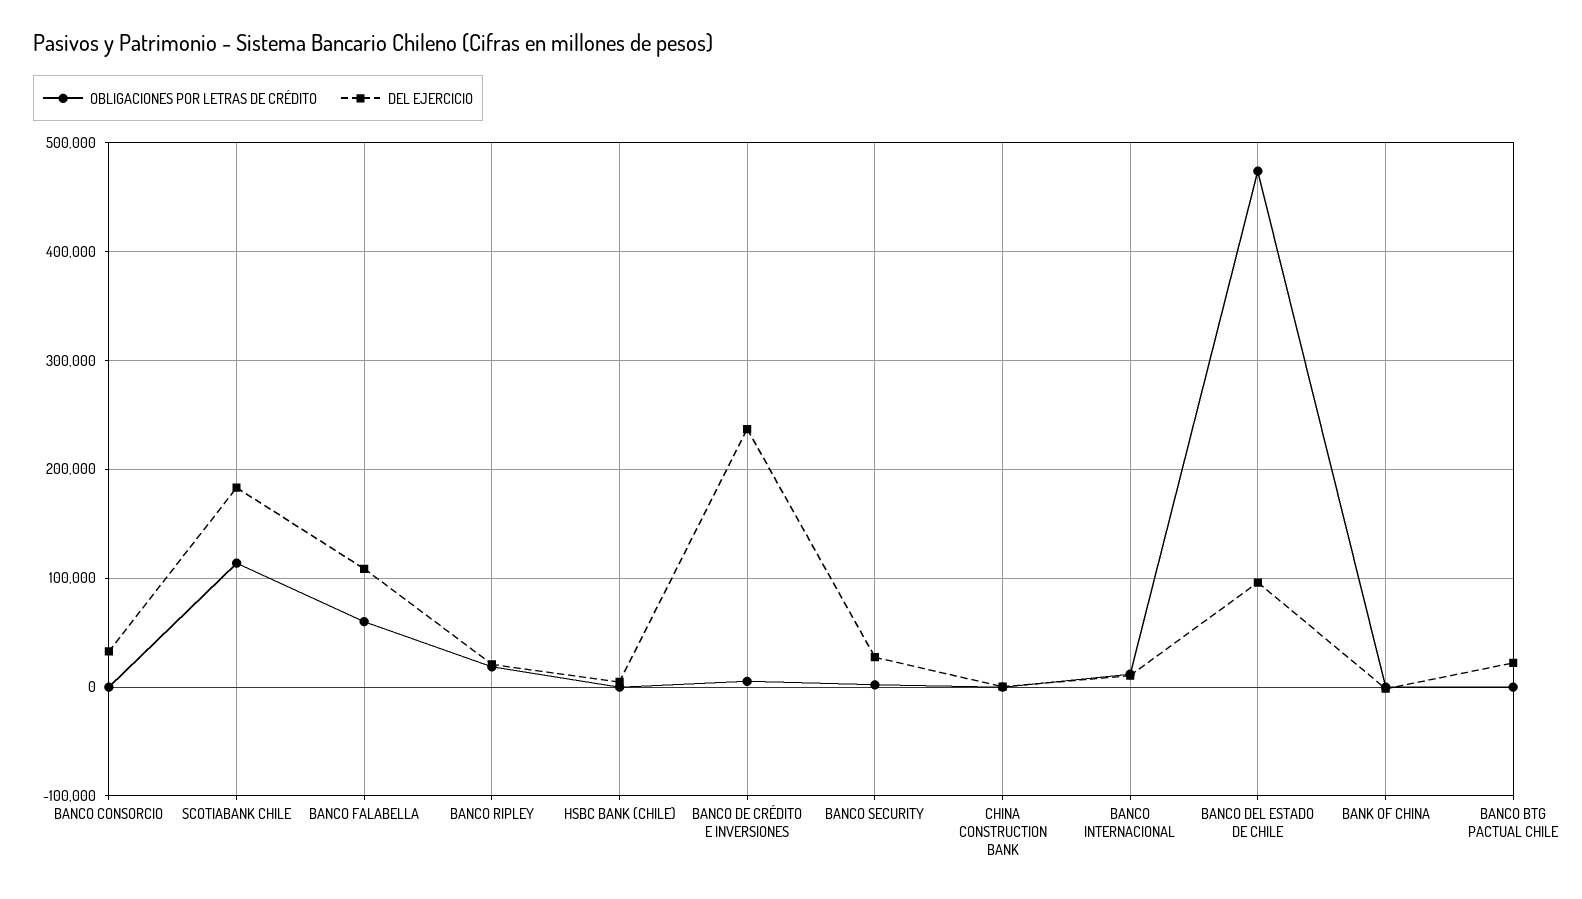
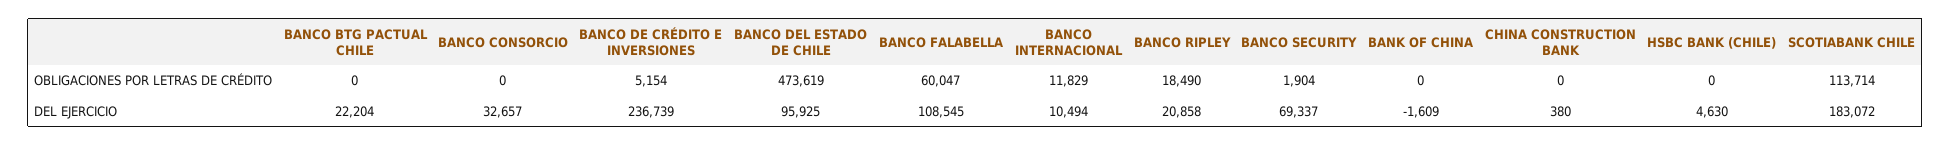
  {
    "OBLIGACIONES POR LETRAS DE CRÉDITO": {
      "BANCO CONSORCIO": 0,
      "SCOTIABANK CHILE": 113714,
      "BANCO FALABELLA": 60047,
      "BANCO RIPLEY": 18490,
      "HSBC BANK (CHILE)": 0,
      "BANCO DE CRÉDITO E INVERSIONES": 5154,
      "BANCO SECURITY": 1904,
      "CHINA CONSTRUCTION BANK": 0,
      "BANCO INTERNACIONAL": 11829,
      "BANCO DEL ESTADO DE CHILE": 473619,
      "BANK OF CHINA": 0,
      "BANCO BTG PACTUAL CHILE": 0
    },
    "DEL EJERCICIO": {
      "BANCO CONSORCIO": 32657,
      "SCOTIABANK CHILE": 183072,
      "BANCO FALABELLA": 108545,
      "BANCO RIPLEY": 20858,
      "HSBC BANK (CHILE)": 4630,
      "BANCO DE CRÉDITO E INVERSIONES": 236739,
-     "BANCO SECURITY": 30000,
+     "BANCO SECURITY": 69337,
      "CHINA CONSTRUCTION BANK": 380,
      "BANCO INTERNACIONAL": 10494,
      "BANCO DEL ESTADO DE CHILE": 95925,
      "BANK OF CHINA": -1609,
      "BANCO BTG PACTUAL CHILE": 22204
    }
  }

